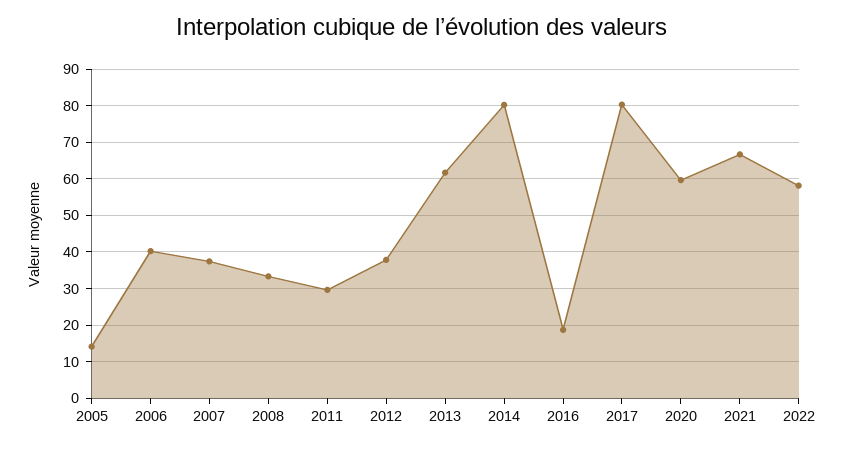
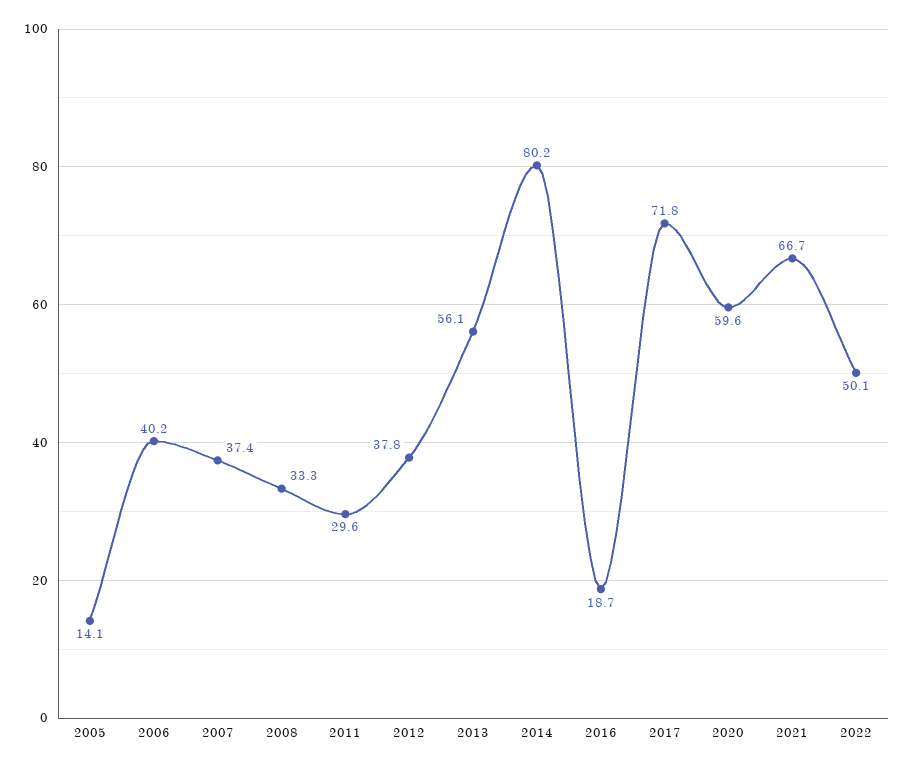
  {
    "2005": 14.1,
    "2006": 40.2,
    "2007": 37.4,
    "2008": 33.3,
    "2011": 29.6,
    "2012": 37.8,
-   "2013": 62,
+   "2013": 56.1,
    "2014": 80.2,
    "2016": 18.7,
-   "2017": 80,
+   "2017": 71.8,
    "2020": 59.6,
    "2021": 66.7,
-   "2022": 58
+   "2022": 50.1
  }

